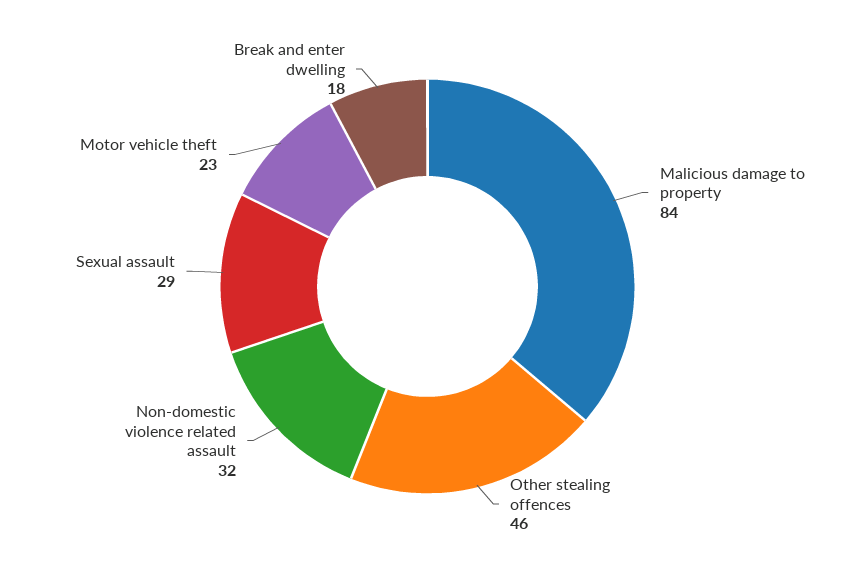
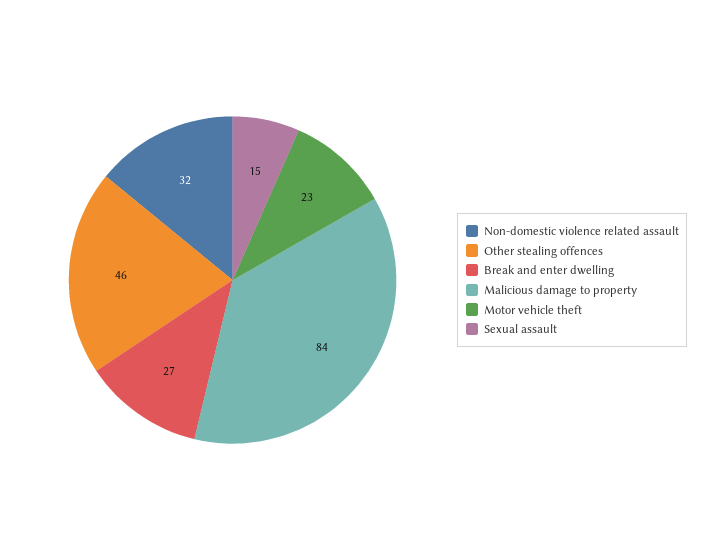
  {
    "Malicious damage to property": 84,
    "Other stealing offences": 46,
    "Non-domestic violence related assault": 32,
-   "Sexual assault": 29,
+   "Sexual assault": 15,
    "Motor vehicle theft": 23,
-   "Break and enter dwelling": 18
+   "Break and enter dwelling": 27
  }

